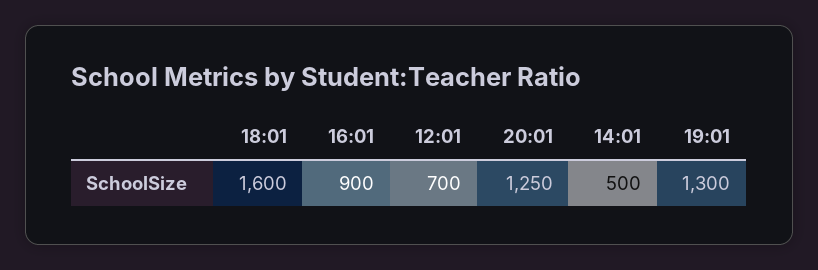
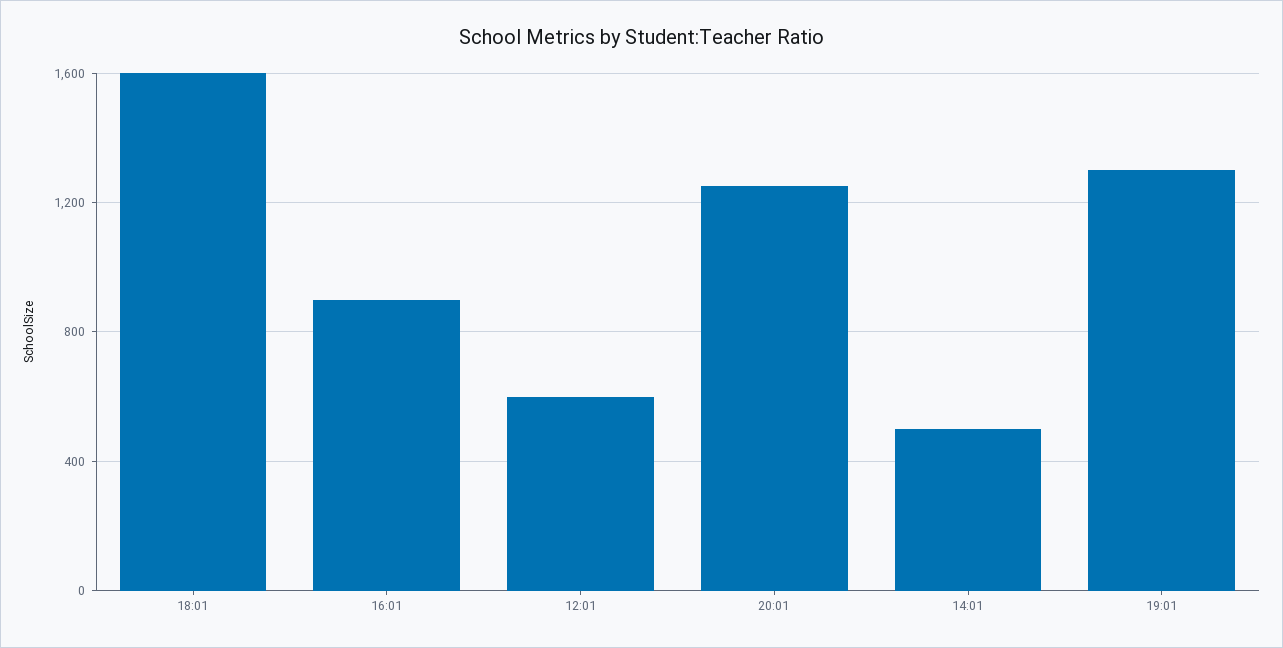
  {
    "18:01": 1600,
    "16:01": 900,
-   "12:01": 700,
+   "12:01": 600,
    "20:01": 1250,
    "14:01": 500,
    "19:01": 1300
  }

